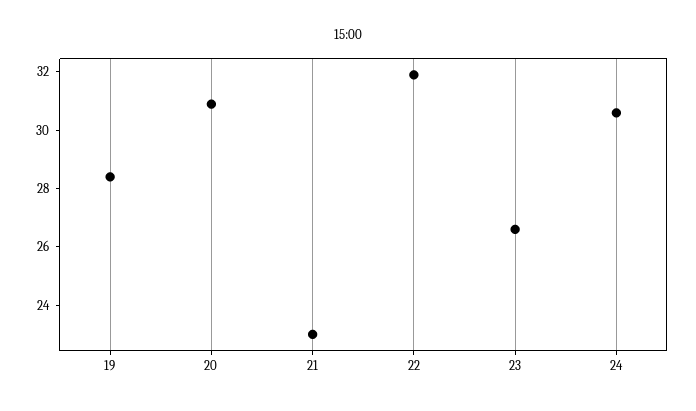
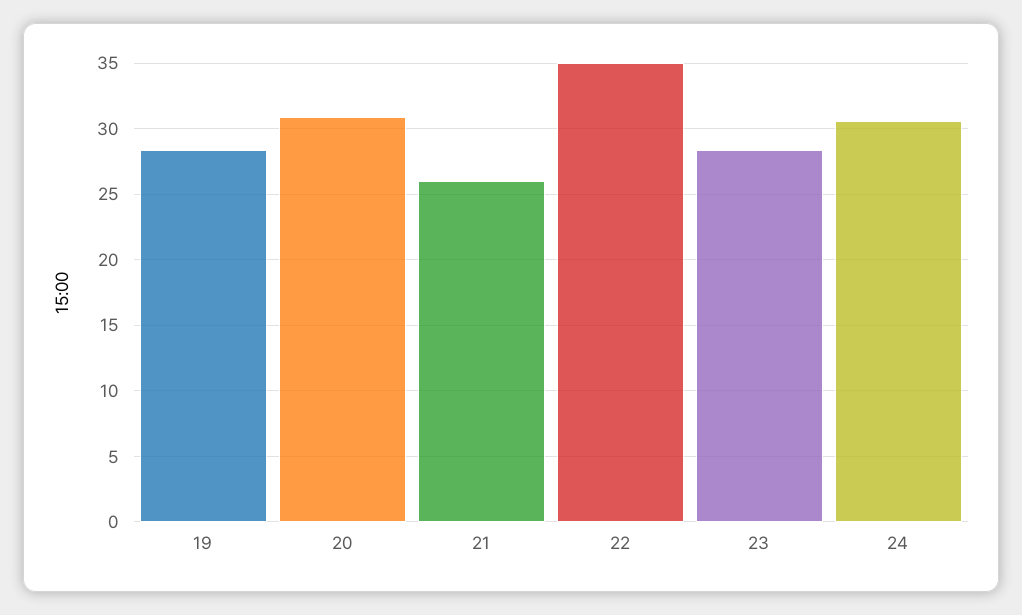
  {
    "19": 28.5,
    "20": 31,
-   "21": 23,
+   "21": 26,
-   "22": 32,
+   "22": 35,
-   "23": 26.5,
+   "23": 28.5,
    "24": 30.5
  }

